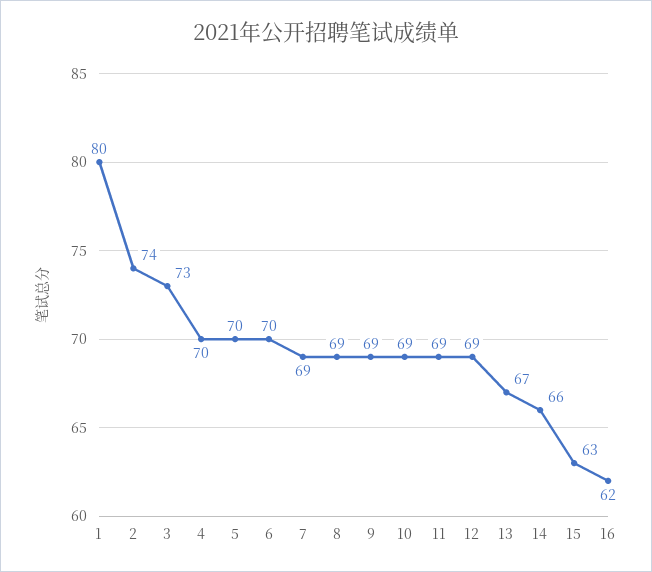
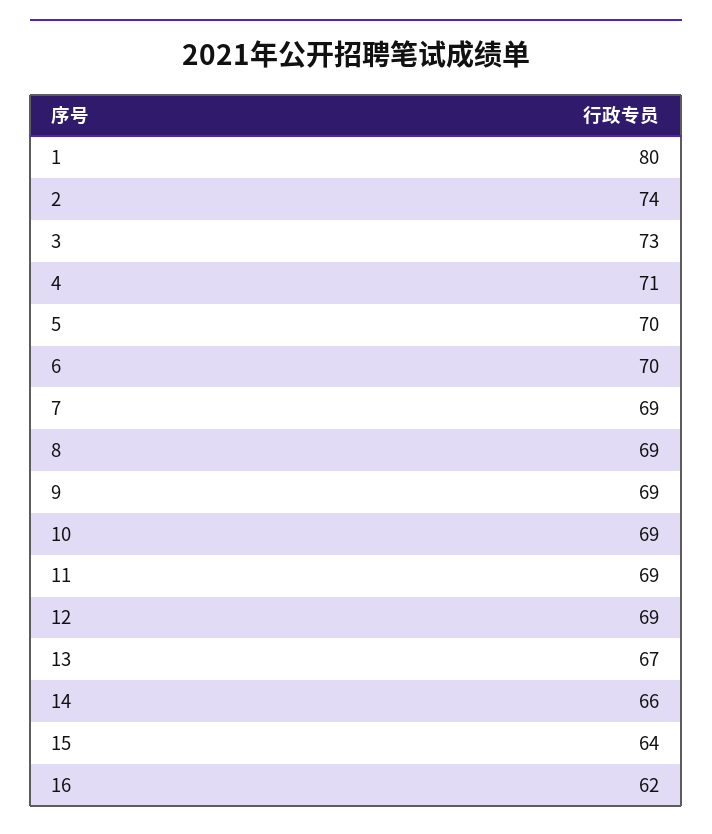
  {
    "1": 80,
    "2": 74,
    "3": 73,
-   "4": 70,
+   "4": 71,
    "5": 70,
    "6": 70,
    "7": 69,
    "8": 69,
    "9": 69,
    "10": 69,
    "11": 69,
    "12": 69,
    "13": 67,
    "14": 66,
-   "15": 63,
+   "15": 64,
    "16": 62
  }

